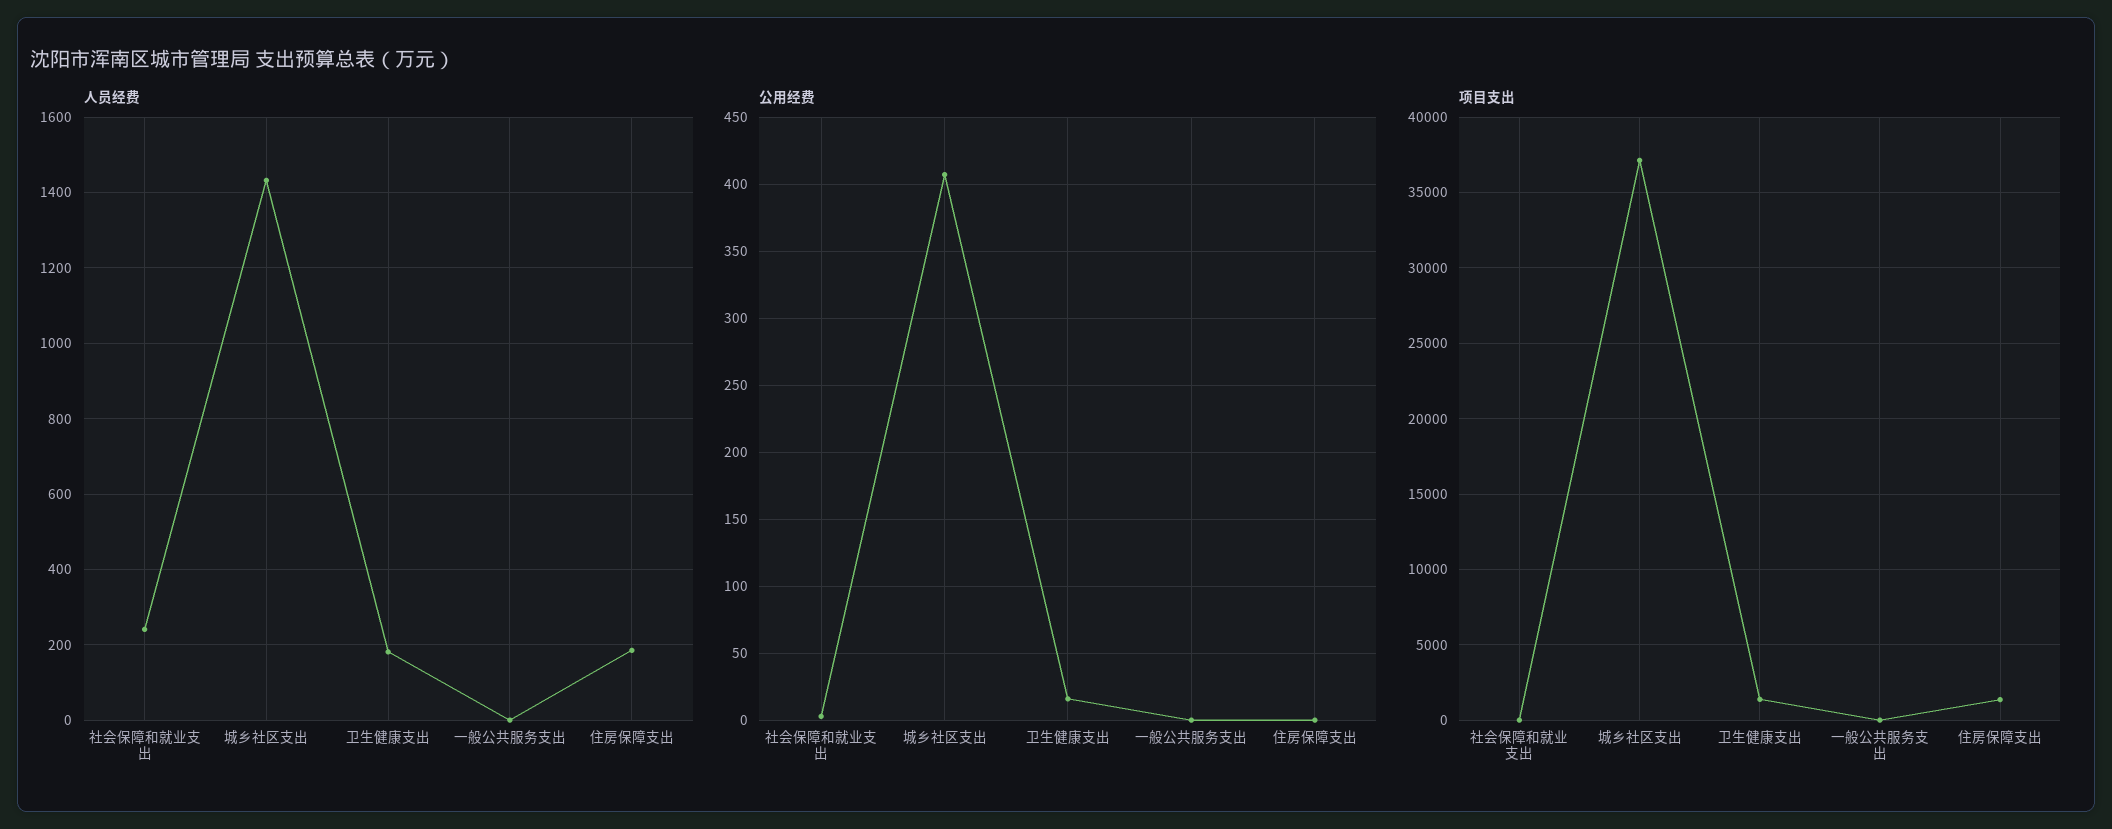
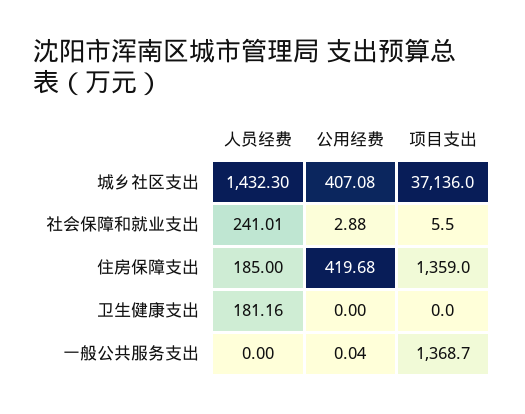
  {
    "人员经费": {
      "社会保障和就业支出": 241.01,
      "城乡社区支出": 1432.3,
      "卫生健康支出": 181.16,
      "一般公共服务支出": 0,
      "住房保障支出": 185
    },
    "公用经费": {
      "社会保障和就业支出": 2.88,
      "城乡社区支出": 407.08,
-     "卫生健康支出": 15,
+     "卫生健康支出": 0,
      "一般公共服务支出": 0.04,
-     "住房保障支出": 0
+     "住房保障支出": 419.68
    },
    "项目支出": {
      "社会保障和就业支出": 5.5,
      "城乡社区支出": 37136,
-     "卫生健康支出": 1500,
+     "卫生健康支出": 0,
-     "一般公共服务支出": 0,
+     "一般公共服务支出": 1368.7,
      "住房保障支出": 1359
    }
  }

